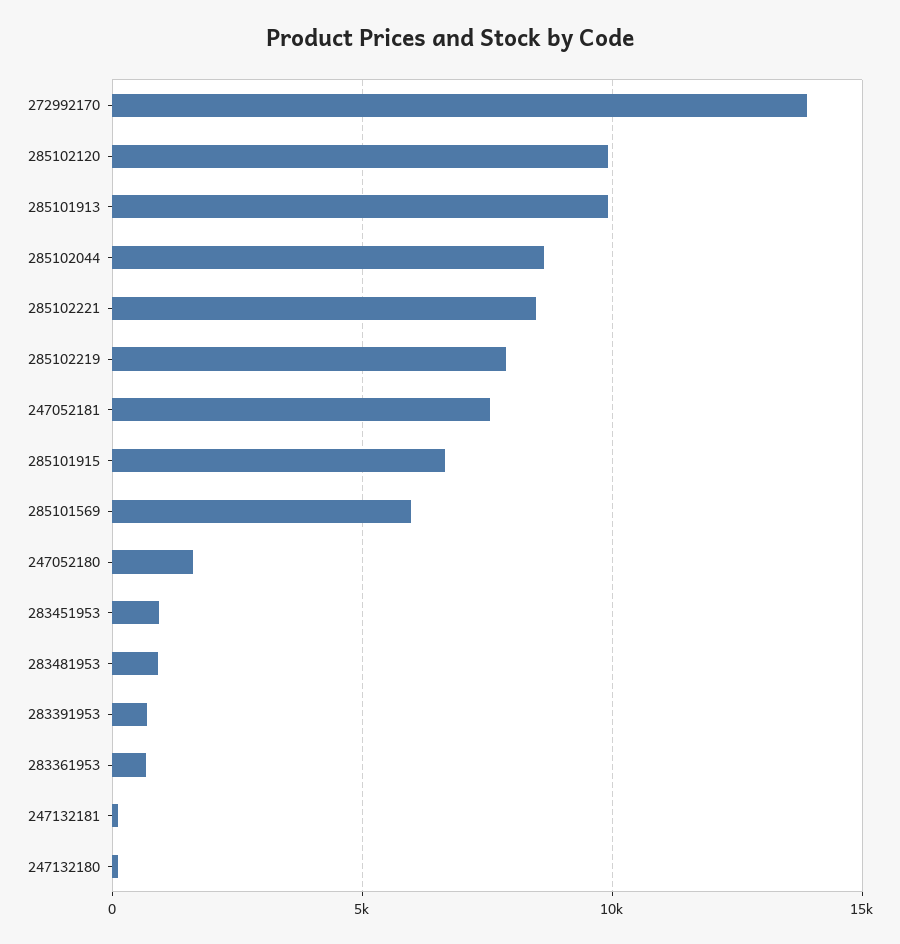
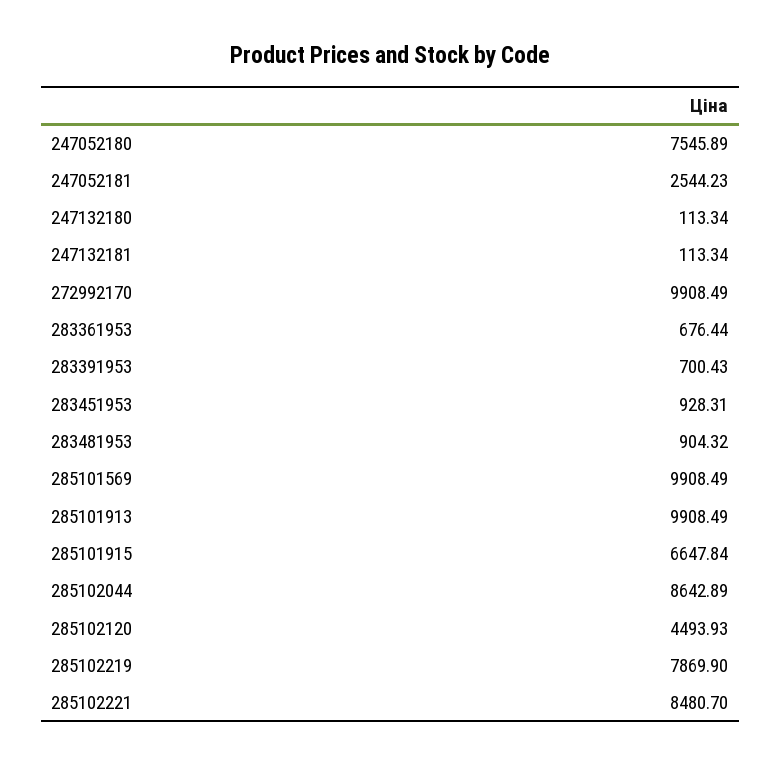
  {
-   "272992170": 14000,
+   "272992170": 9908.49,
-   "285102120": 10000,
+   "285102120": 4493.93,
    "285101913": 9908.49,
    "285102044": 8642.89,
    "285102221": 8480.7,
    "285102219": 7869.9,
-   "247052181": 7500,
+   "247052181": 2544.23,
    "285101915": 6647.84,
-   "285101569": 6000,
+   "285101569": 9908.49,
-   "247052180": 1500,
+   "247052180": 7545.89,
    "283451953": 928.31,
    "283481953": 904.32,
    "283391953": 700.43,
    "283361953": 676.44,
    "247132181": 113.34,
    "247132180": 113.34
  }

